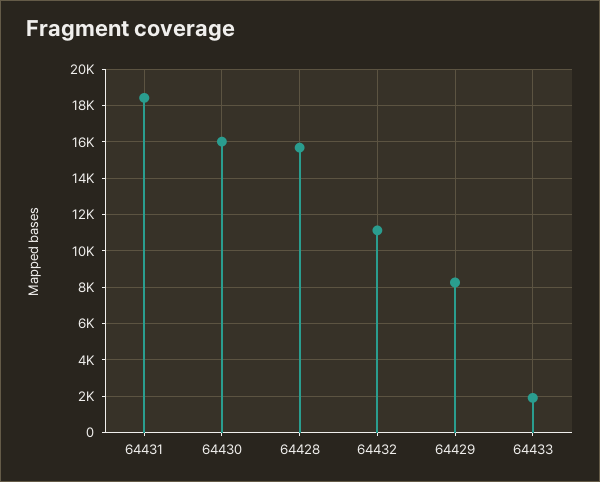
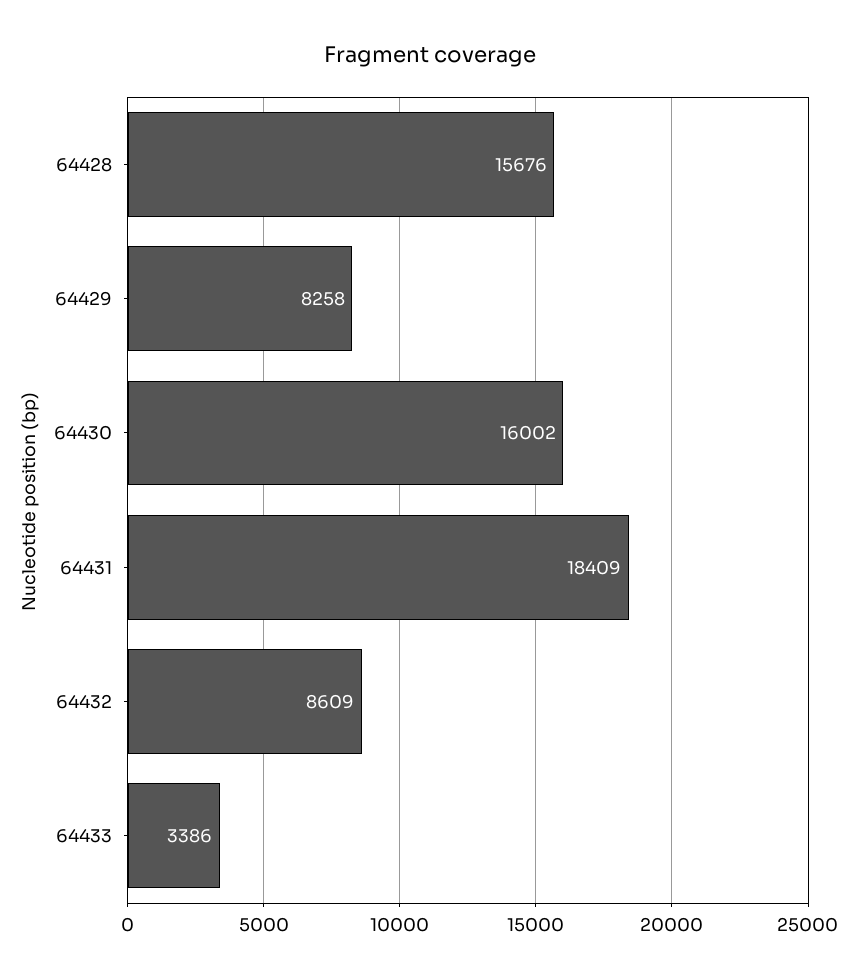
  {
    "64431": 18409,
    "64430": 16002,
    "64428": 15676,
-   "64432": 11000,
+   "64432": 8609,
    "64429": 8258,
-   "64433": 2000
+   "64433": 3386
  }

